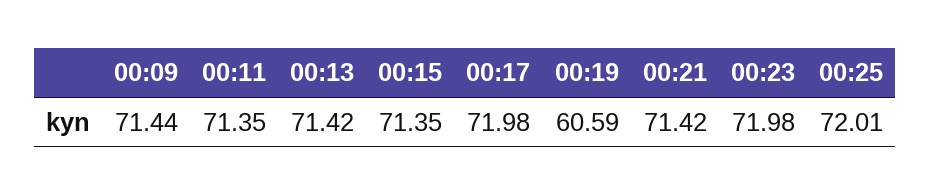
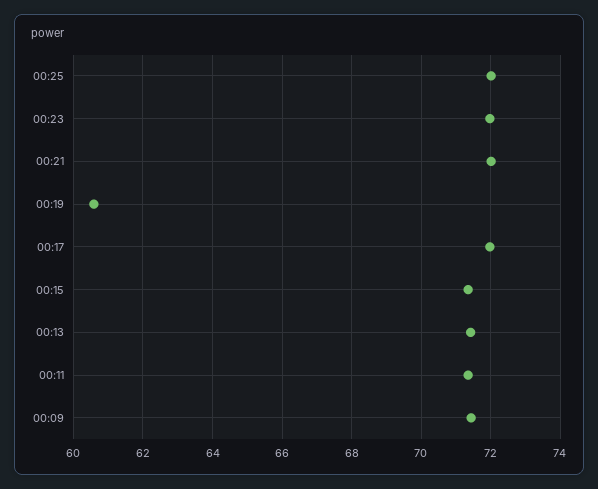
  {
    "00:09": 71.44,
    "00:11": 71.35,
    "00:13": 71.42,
    "00:15": 71.35,
    "00:17": 71.98,
    "00:19": 60.59,
-   "00:21": 71.42,
+   "00:21": 72,
    "00:23": 71.98,
    "00:25": 72.01
  }

